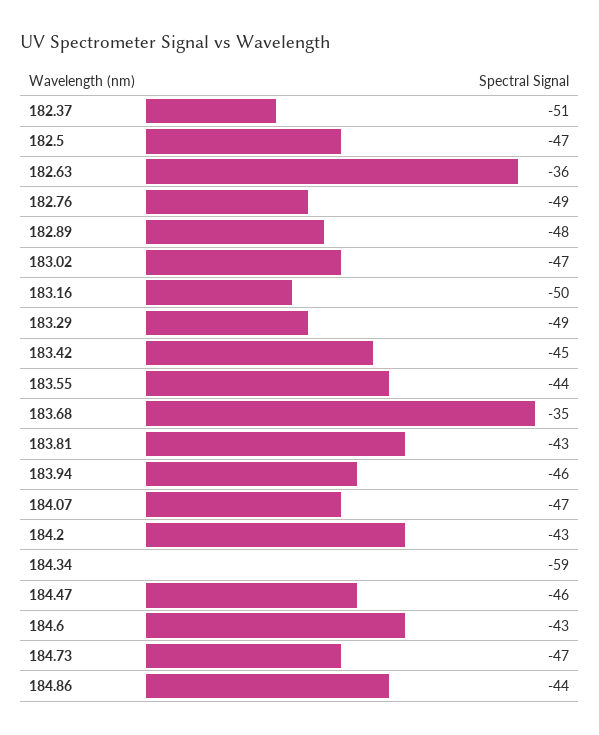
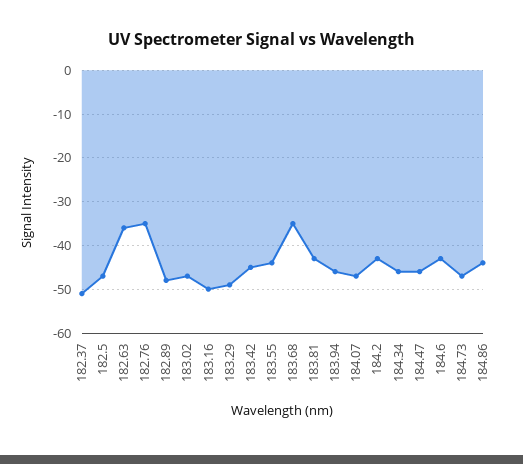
  {
    "182.37": -51,
    "182.5": -47,
    "182.63": -36,
-   "182.76": -49,
+   "182.76": -35,
    "182.89": -48,
    "183.02": -47,
    "183.16": -50,
    "183.29": -49,
    "183.42": -45,
    "183.55": -44,
    "183.68": -35,
    "183.81": -43,
    "183.94": -46,
    "184.07": -47,
    "184.2": -43,
-   "184.34": -59,
+   "184.34": -45,
    "184.47": -46,
    "184.6": -43,
    "184.73": -47,
    "184.86": -44
  }

